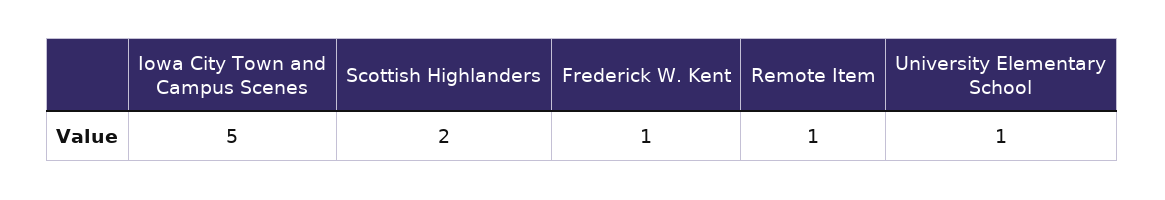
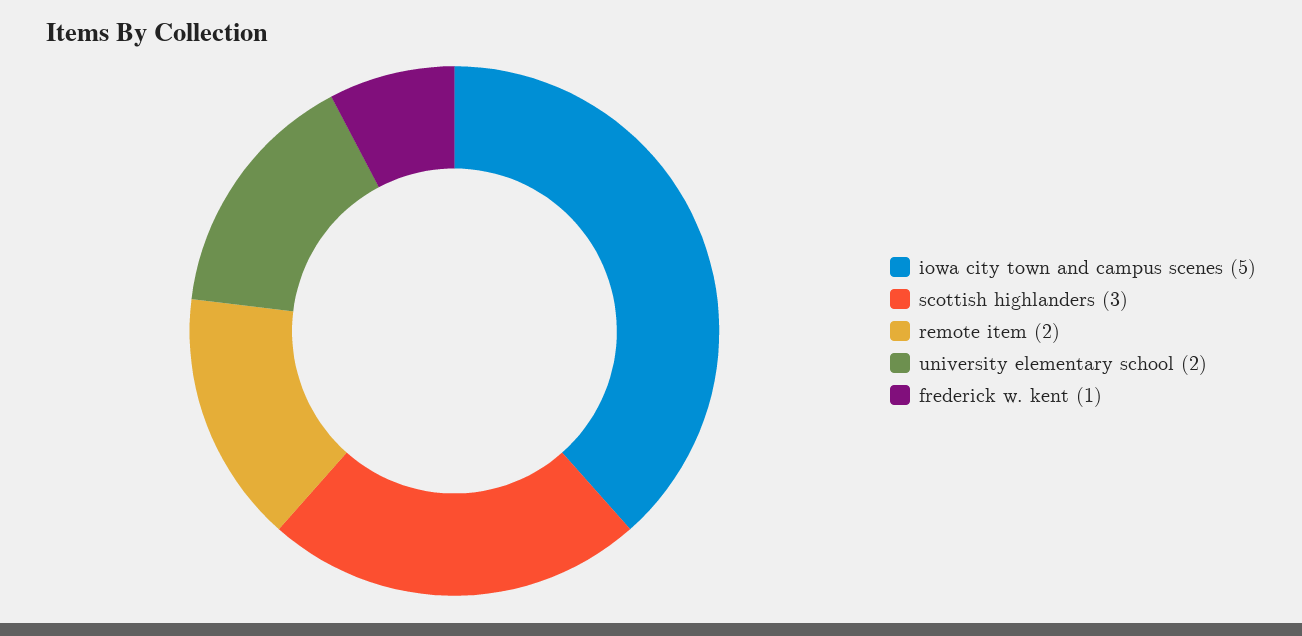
  {
    "Iowa City Town and Campus Scenes": 5,
-   "Scottish Highlanders": 2,
+   "Scottish Highlanders": 3,
    "Frederick W. Kent": 1,
-   "Remote Item": 1,
+   "Remote Item": 2,
-   "University Elementary School": 1
+   "University Elementary School": 2
  }

